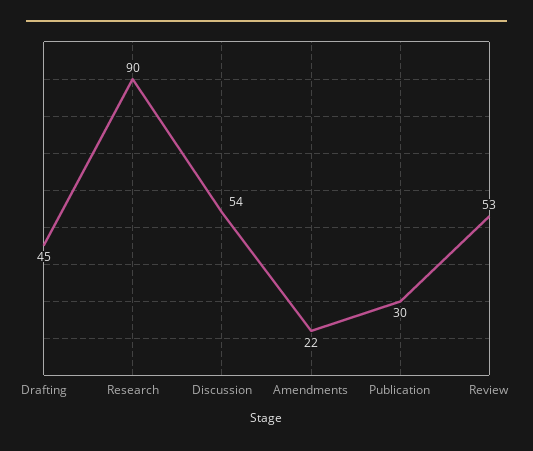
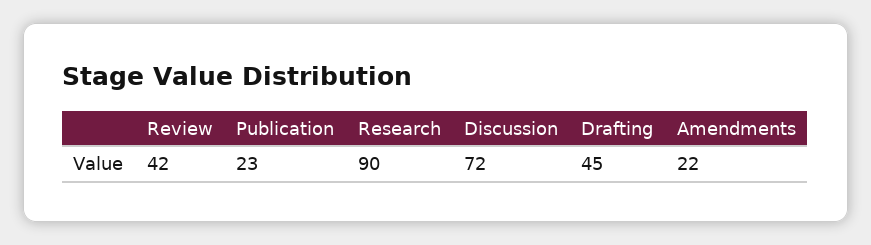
  {
    "Drafting": 45,
    "Research": 90,
-   "Discussion": 54,
+   "Discussion": 72,
    "Amendments": 22,
-   "Publication": 30,
+   "Publication": 23,
-   "Review": 53
+   "Review": 42
  }

